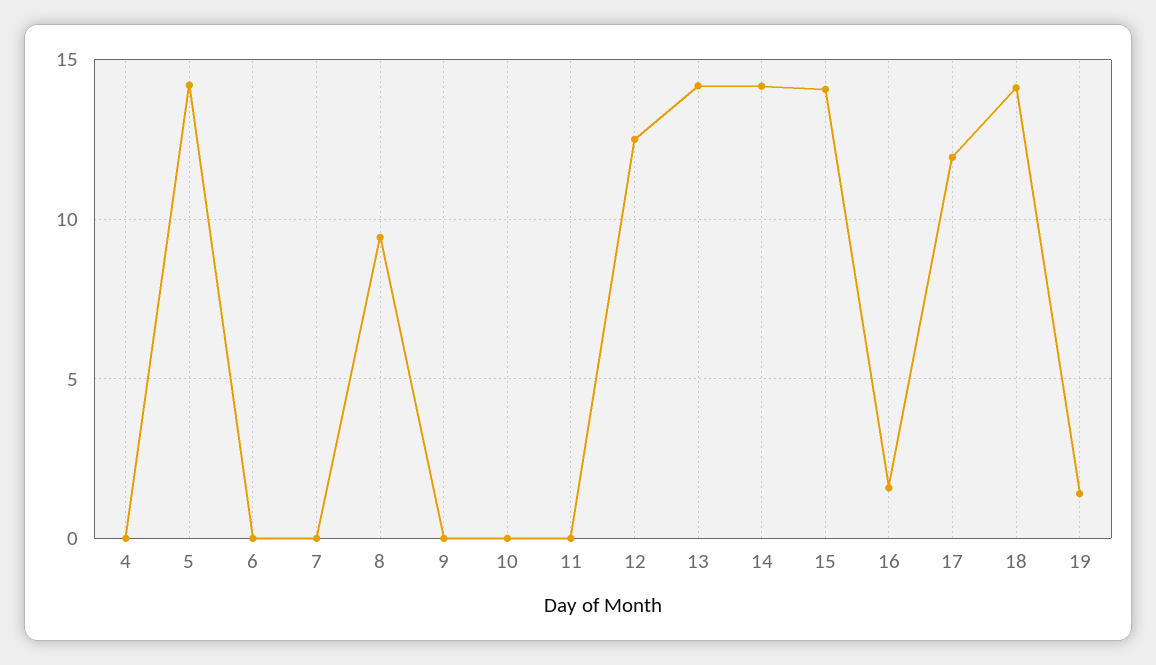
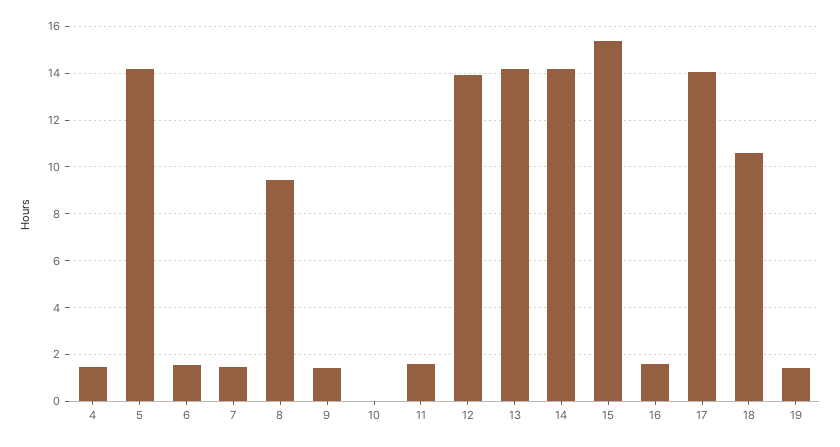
  {
-   "4": 0,
+   "4": 1.5,
    "5": 14,
-   "6": 0,
+   "6": 1.5,
-   "7": 0,
+   "7": 1.5,
    "8": 9.5,
-   "9": 0,
+   "9": 1.5,
    "10": 0,
-   "11": 0,
+   "11": 1.5,
-   "12": 12.5,
+   "12": 14,
    "13": 14,
    "14": 14,
-   "15": 14,
+   "15": 15.5,
    "16": 1.5,
-   "17": 12,
+   "17": 14,
-   "18": 14,
+   "18": 10.5,
    "19": 1.5
  }

